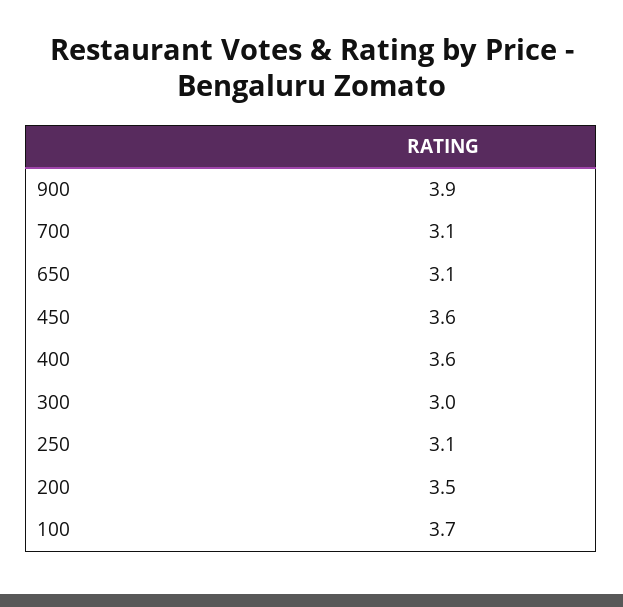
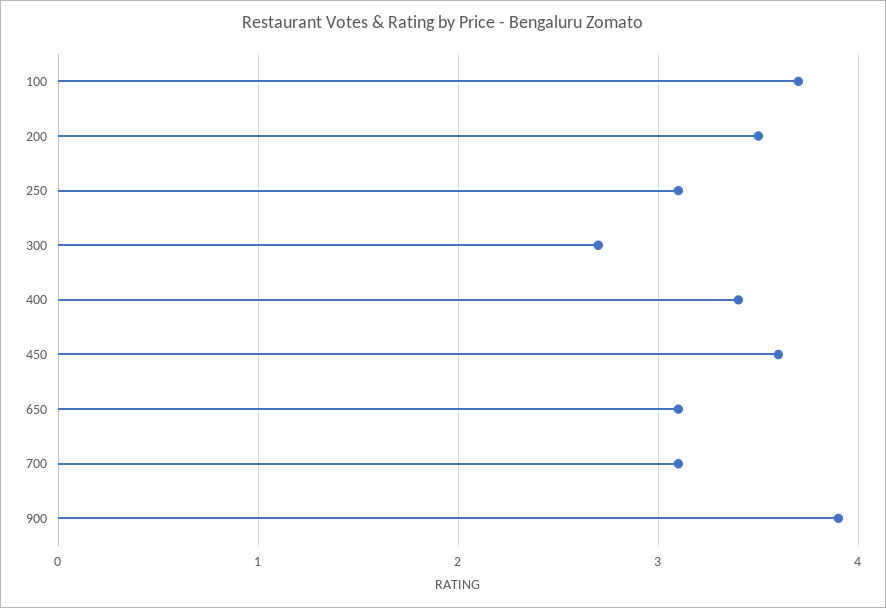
  {
    "900": 3.9,
    "700": 3.1,
    "650": 3.1,
    "450": 3.6,
-   "400": 3.6,
+   "400": 3.4,
-   "300": 3,
+   "300": 2.7,
    "250": 3.1,
    "200": 3.5,
    "100": 3.7
  }

